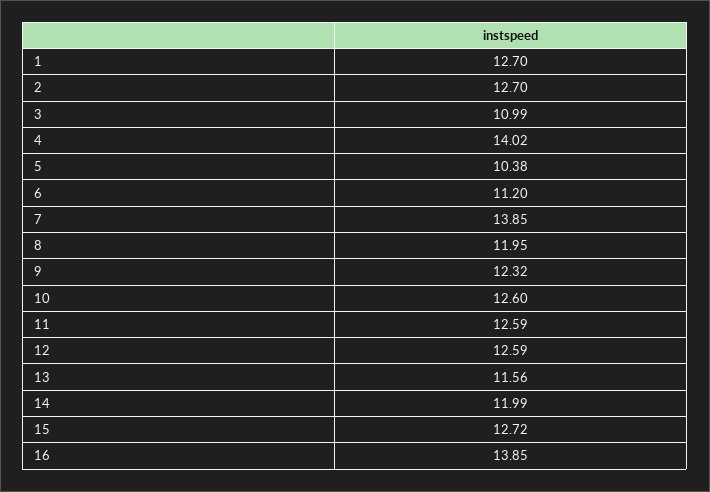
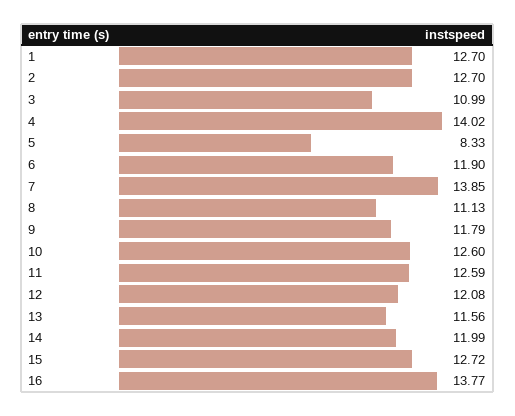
  {
    "1": 12.7,
    "2": 12.7,
    "3": 10.99,
    "4": 14.02,
-   "5": 10.38,
+   "5": 8.33,
-   "6": 11.2,
+   "6": 11.9,
    "7": 13.85,
-   "8": 11.95,
+   "8": 11.13,
-   "9": 12.32,
+   "9": 11.79,
    "10": 12.6,
    "11": 12.59,
-   "12": 12.59,
+   "12": 12.08,
    "13": 11.56,
    "14": 11.99,
    "15": 12.72,
-   "16": 13.85
+   "16": 13.77
  }

